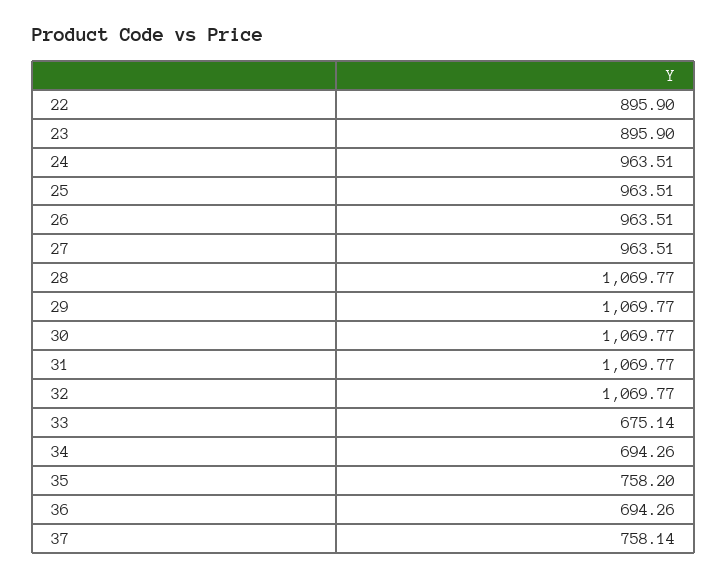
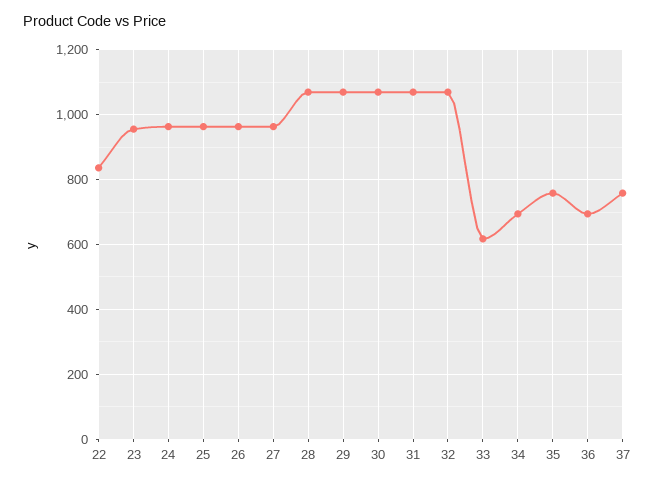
  {
-   "22": 895.9,
+   "22": 840,
-   "23": 895.9,
+   "23": 960,
    "24": 963.51,
    "25": 963.51,
    "26": 963.51,
    "27": 963.51,
    "28": 1069.77,
    "29": 1069.77,
    "30": 1069.77,
    "31": 1069.77,
    "32": 1069.77,
-   "33": 675.14,
+   "33": 620,
    "34": 694.26,
    "35": 758.2,
    "36": 694.26,
    "37": 758.14
  }

